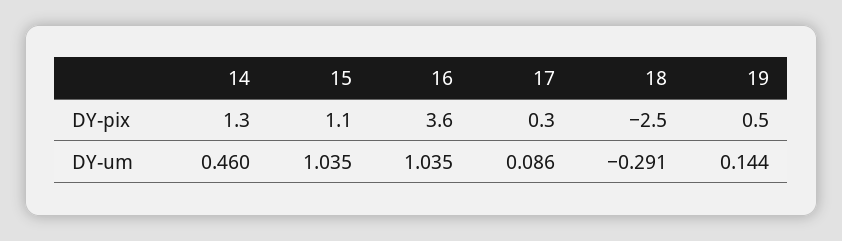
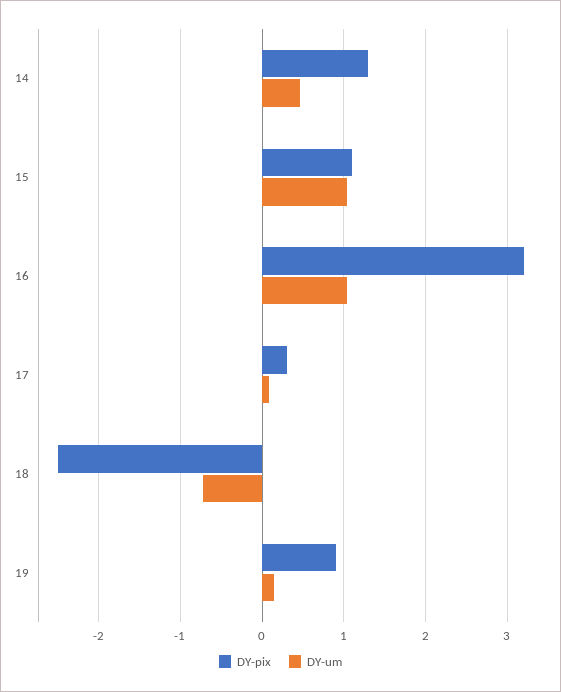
  {
    "DY-pix": {
      "14": 1.3,
      "15": 1.1,
-     "16": 3.6,
+     "16": 3.2,
      "17": 0.3,
      "18": -2.5,
-     "19": 0.5
+     "19": 0.9
    },
    "DY-um": {
      "14": 0.46,
      "15": 1.035,
      "16": 1.035,
      "17": 0.086,
-     "18": -0.291,
+     "18": -0.7,
      "19": 0.144
    }
  }

